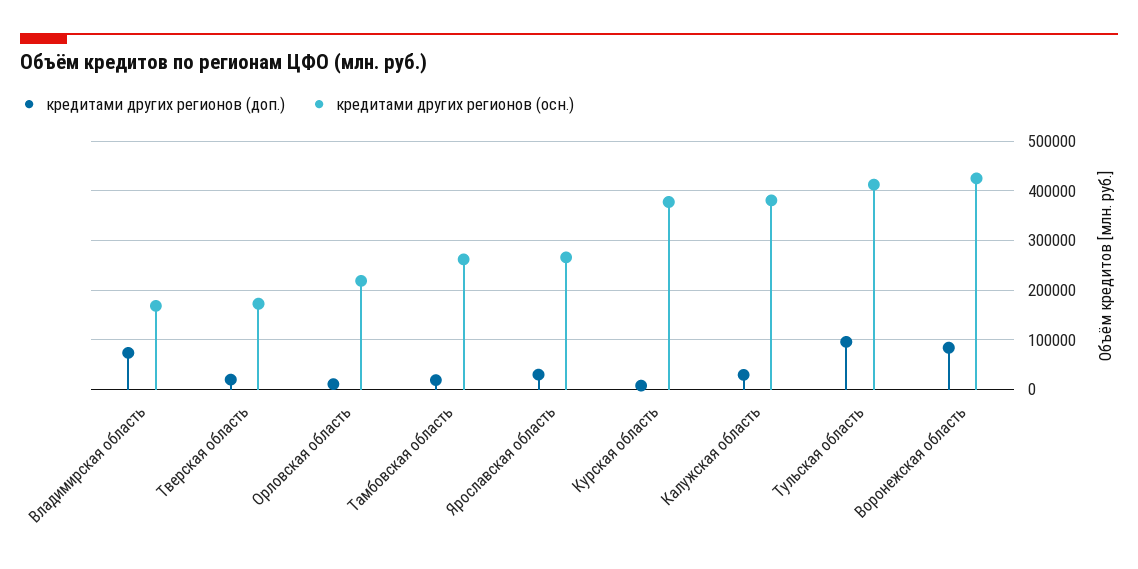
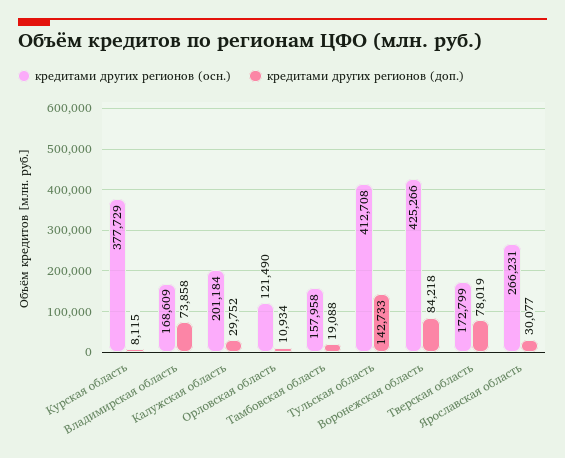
  {
    "кредитами других регионов (доп.)": {
      "Владимирская область": 73858,
-     "Тверская область": 20000,
+     "Тверская область": 78019,
      "Орловская область": 10934,
      "Тамбовская область": 19088,
      "Ярославская область": 30077,
      "Курская область": 8115,
      "Калужская область": 29752,
-     "Тульская область": 100000,
+     "Тульская область": 142733,
      "Воронежская область": 84218
    },
    "кредитами других регионов (осн.)": {
      "Владимирская область": 168609,
      "Тверская область": 172799,
-     "Орловская область": 220000,
+     "Орловская область": 121490,
-     "Тамбовская область": 260000,
+     "Тамбовская область": 157958,
      "Ярославская область": 266231,
      "Курская область": 377729,
-     "Калужская область": 380000,
+     "Калужская область": 201184,
      "Тульская область": 412708,
      "Воронежская область": 425266
    }
  }

